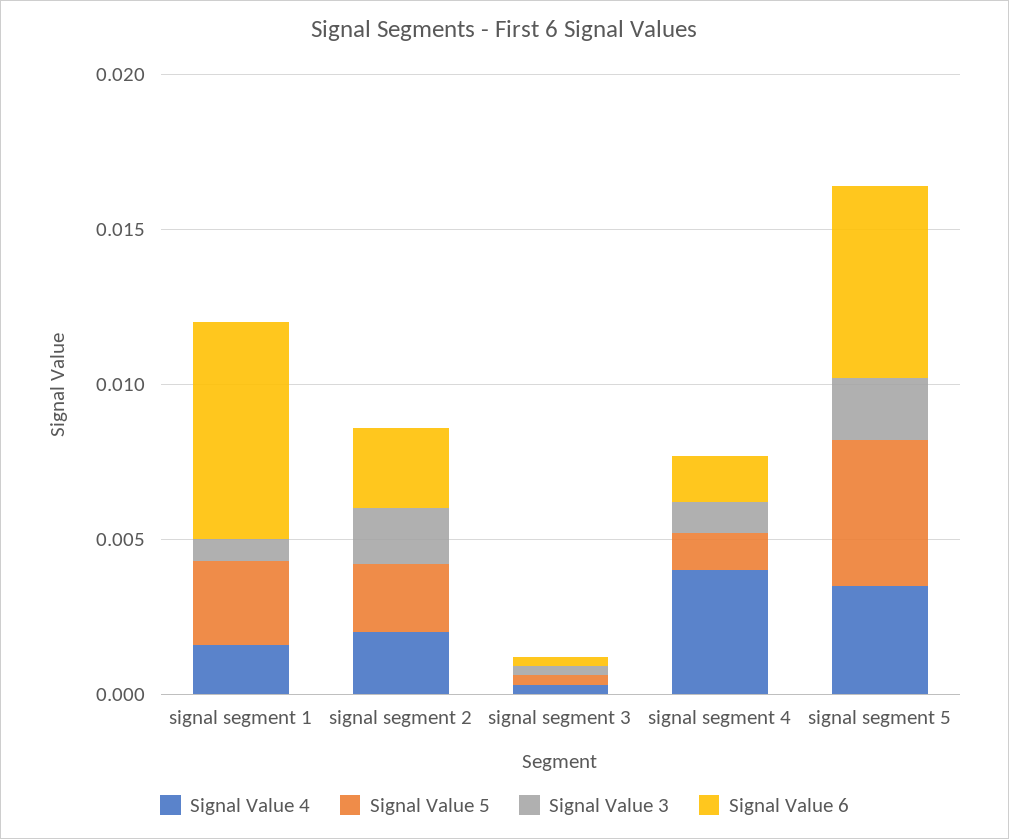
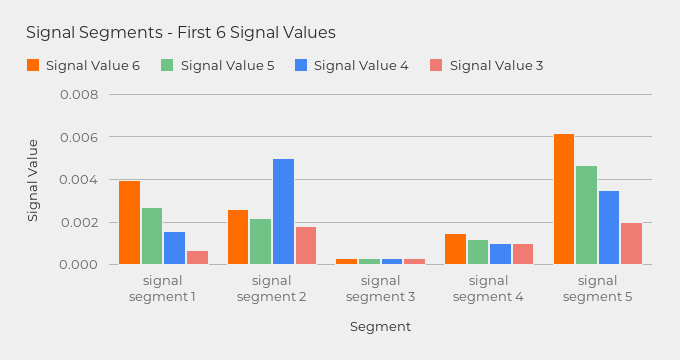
  {
    "Signal Value 4": {
      "signal segment 1": 0.0015,
-     "signal segment 2": 0.002,
+     "signal segment 2": 0.005,
      "signal segment 3": 0.0005,
-     "signal segment 4": 0.004,
+     "signal segment 4": 0.001,
      "signal segment 5": 0.0035
    },
    "Signal Value 5": {
      "signal segment 1": 0.0025,
      "signal segment 2": 0.002,
      "signal segment 3": 0.0005,
      "signal segment 4": 0.001,
      "signal segment 5": 0.0045
    },
    "Signal Value 3": {
      "signal segment 1": 0.0005,
      "signal segment 2": 0.002,
      "signal segment 3": 0.0005,
      "signal segment 4": 0.001,
      "signal segment 5": 0.002
    },
    "Signal Value 6": {
-     "signal segment 1": 0.007,
+     "signal segment 1": 0.004,
      "signal segment 2": 0.0025,
      "signal segment 3": 0.0005,
      "signal segment 4": 0.0015,
      "signal segment 5": 0.006
    }
  }

